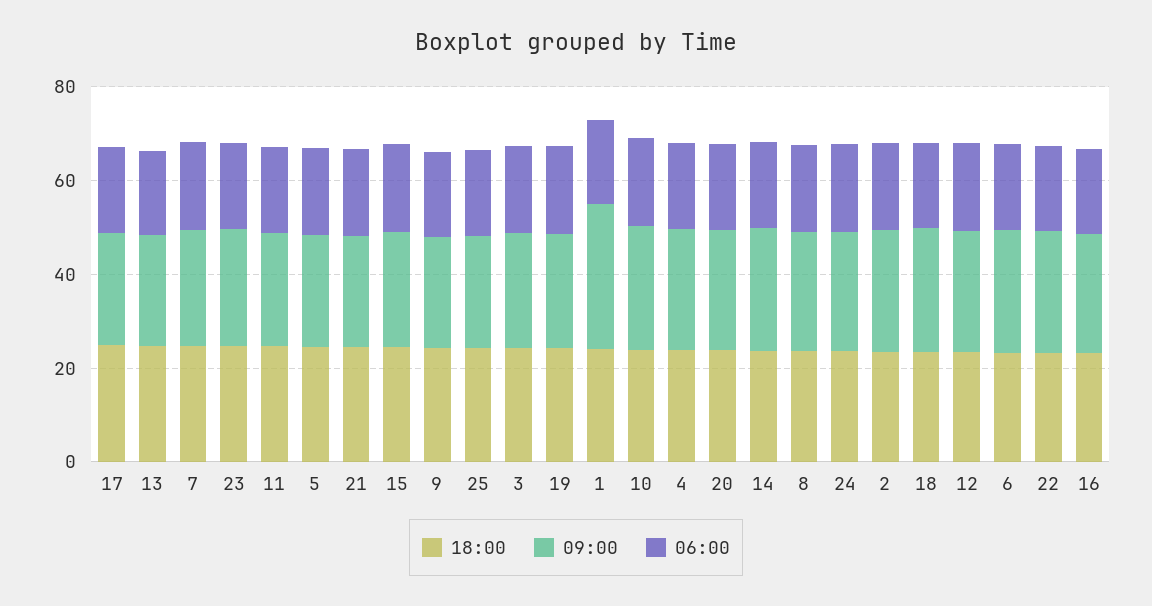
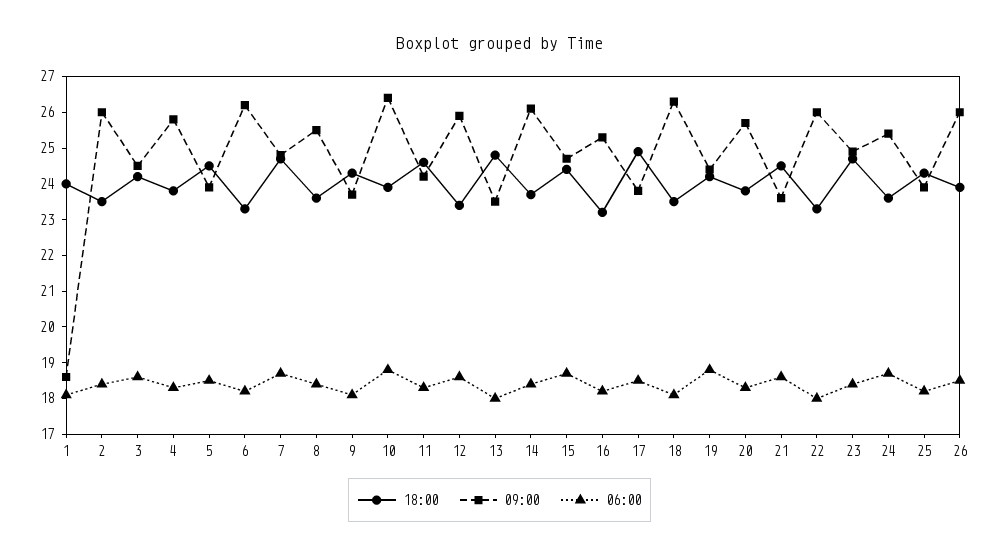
  {
    "18:00": {
      "17": 25,
      "13": 25,
      "7": 24.5,
      "23": 24.5,
      "11": 24.5,
      "5": 24.5,
      "21": 24.5,
      "15": 24.5,
      "9": 24.5,
      "25": 24.5,
      "3": 24,
      "19": 24,
      "1": 24,
      "10": 24,
      "4": 24,
      "20": 24,
      "14": 23.5,
      "8": 23.5,
      "24": 23.5,
      "2": 23.5,
      "18": 23.5,
      "12": 23.5,
      "6": 23.5,
      "22": 23.5,
-     "16": 23
+     "16": 23,
+     "26": 24
    },
    "09:00": {
      "17": 24,
      "13": 23.5,
      "7": 25,
      "23": 25,
      "11": 24,
      "5": 24,
      "21": 23.5,
      "15": 24.5,
      "9": 23.5,
      "25": 24,
      "3": 24.5,
      "19": 24.5,
-     "1": 30,
+     "1": 18.5,
      "10": 26.5,
      "4": 26,
      "20": 25.5,
      "14": 26,
      "8": 25.5,
      "24": 25.5,
      "2": 26,
      "18": 26.5,
      "12": 26,
      "6": 26,
      "22": 26,
-     "16": 25.5
+     "16": 25.5,
+     "26": 26
    },
    "06:00": {
      "17": 18.5,
      "13": 18,
      "7": 18.5,
      "23": 18.5,
      "11": 18.5,
      "5": 18.5,
      "21": 18.5,
      "15": 18.5,
      "9": 18,
      "25": 18,
      "3": 18.5,
      "19": 19,
      "1": 18,
      "10": 19,
      "4": 18.5,
      "20": 18.5,
      "14": 18.5,
      "8": 18.5,
      "24": 18.5,
      "2": 18.5,
      "18": 18,
      "12": 18.5,
      "6": 18,
      "22": 18,
-     "16": 18
+     "16": 18,
+     "26": 18.5
    }
  }

